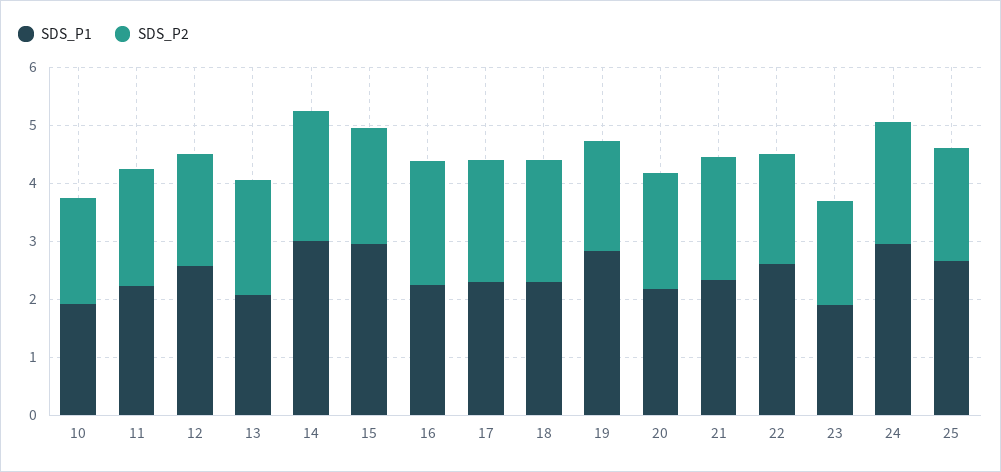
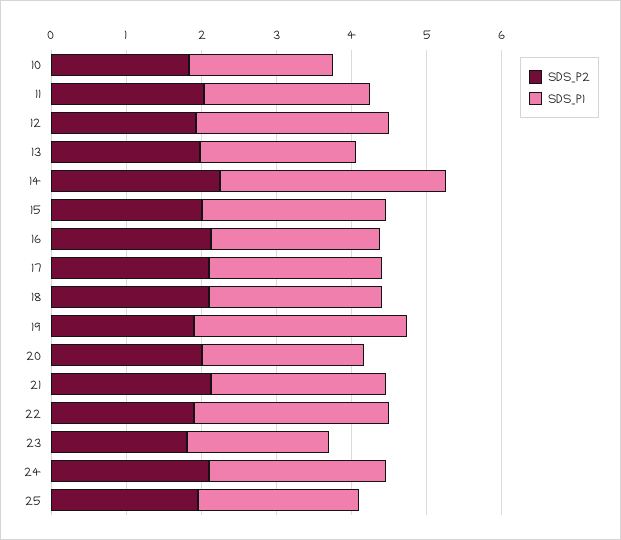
  {
    "SDS_P1": {
      "10": 2,
      "11": 2.2,
      "12": 2.6,
      "13": 2,
      "14": 3,
-     "15": 3,
+     "15": 2.4,
      "16": 2.2,
      "17": 2.4,
      "18": 2.4,
      "19": 2.8,
      "20": 2.2,
      "21": 2.4,
      "22": 2.6,
      "23": 2,
-     "24": 3,
+     "24": 2.4,
-     "25": 2.6
+     "25": 2.2
    },
    "SDS_P2": {
      "10": 1.8,
      "11": 2,
      "12": 2,
      "13": 2,
      "14": 2.2,
      "15": 2,
      "16": 2.2,
      "17": 2.2,
      "18": 2.2,
      "19": 2,
      "20": 2,
      "21": 2.2,
      "22": 2,
      "23": 1.8,
      "24": 2.2,
      "25": 2
    }
  }

